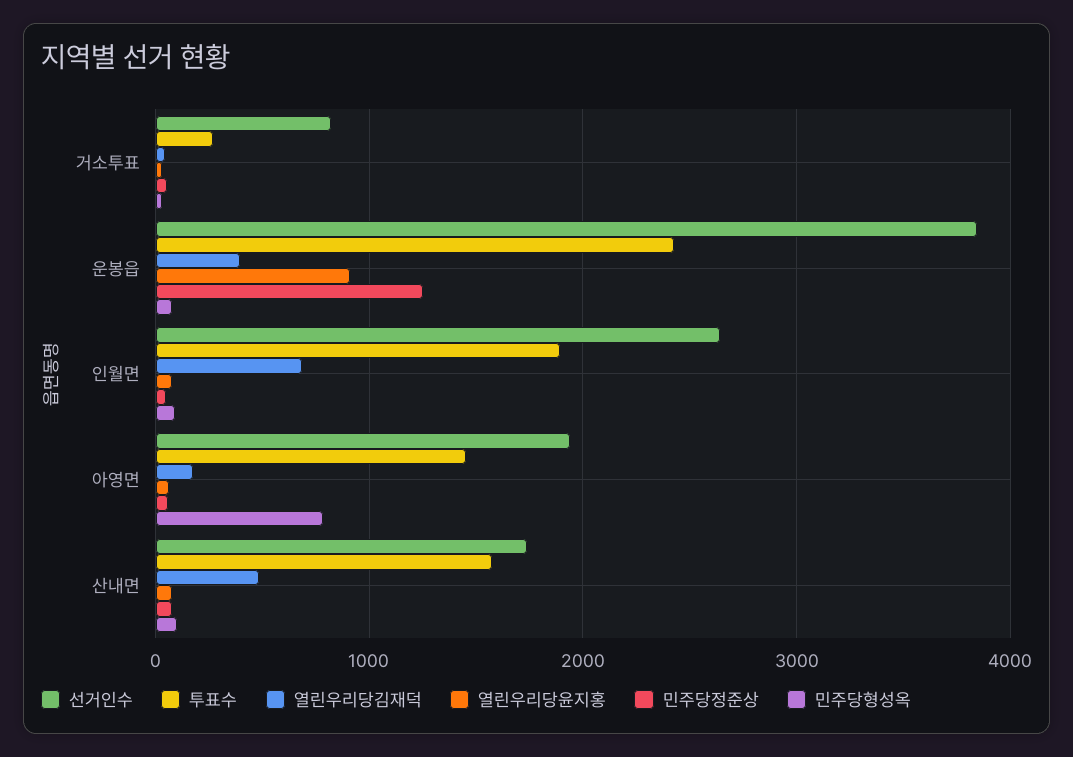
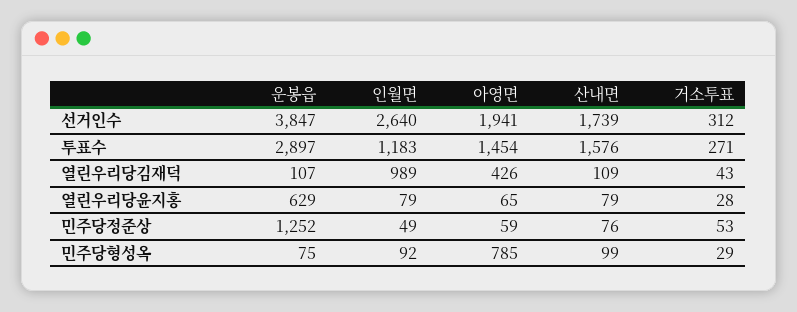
  {
    "선거인수": {
-     "거소투표": 800,
+     "거소투표": 312,
      "운봉읍": 3847,
      "인월면": 2640,
      "아영면": 1941,
      "산내면": 1739
    },
    "투표수": {
      "거소투표": 271,
-     "운봉읍": 2400,
+     "운봉읍": 2897,
-     "인월면": 1900,
+     "인월면": 1183,
      "아영면": 1454,
      "산내면": 1576
    },
    "열린우리당김재덕": {
      "거소투표": 43,
-     "운봉읍": 400,
+     "운봉읍": 107,
-     "인월면": 700,
+     "인월면": 989,
-     "아영면": 200,
+     "아영면": 426,
-     "산내면": 500
+     "산내면": 109
    },
    "열린우리당윤지홍": {
      "거소투표": 28,
-     "운봉읍": 900,
+     "운봉읍": 629,
      "인월면": 79,
      "아영면": 65,
      "산내면": 79
    },
    "민주당정준상": {
      "거소투표": 53,
      "운봉읍": 1252,
      "인월면": 49,
      "아영면": 59,
      "산내면": 76
    },
    "민주당형성옥": {
      "거소투표": 29,
      "운봉읍": 75,
      "인월면": 92,
      "아영면": 785,
      "산내면": 99
    }
  }

